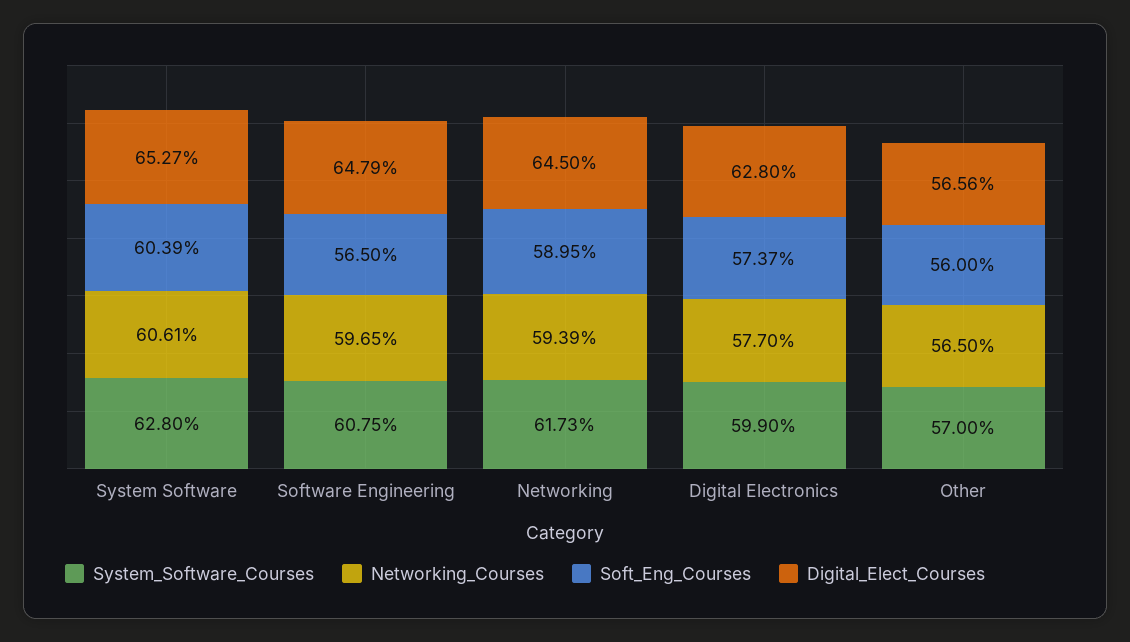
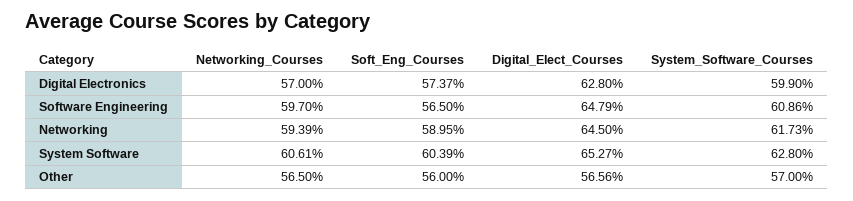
  {
    "System_Software_Courses": {
      "System Software": 62.8,
-     "Software Engineering": 60.75,
+     "Software Engineering": 60.86,
      "Networking": 61.73,
      "Digital Electronics": 59.9,
      "Other": 57
    },
    "Networking_Courses": {
      "System Software": 60.61,
-     "Software Engineering": 59.65,
+     "Software Engineering": 59.7,
      "Networking": 59.39,
-     "Digital Electronics": 57.7,
+     "Digital Electronics": 57,
      "Other": 56.5
    },
    "Soft_Eng_Courses": {
      "System Software": 60.39,
      "Software Engineering": 56.5,
      "Networking": 58.95,
      "Digital Electronics": 57.37,
      "Other": 56
    },
    "Digital_Elect_Courses": {
      "System Software": 65.27,
      "Software Engineering": 64.79,
      "Networking": 64.5,
      "Digital Electronics": 62.8,
      "Other": 56.56
    }
  }

